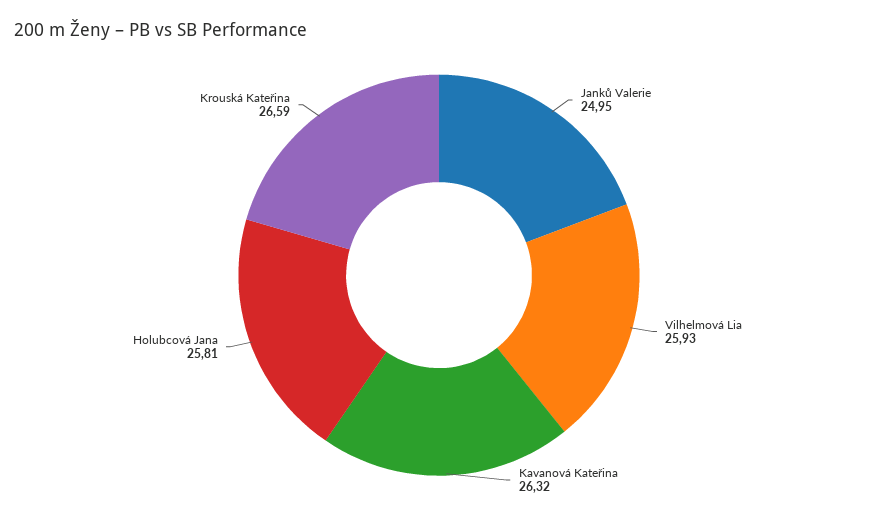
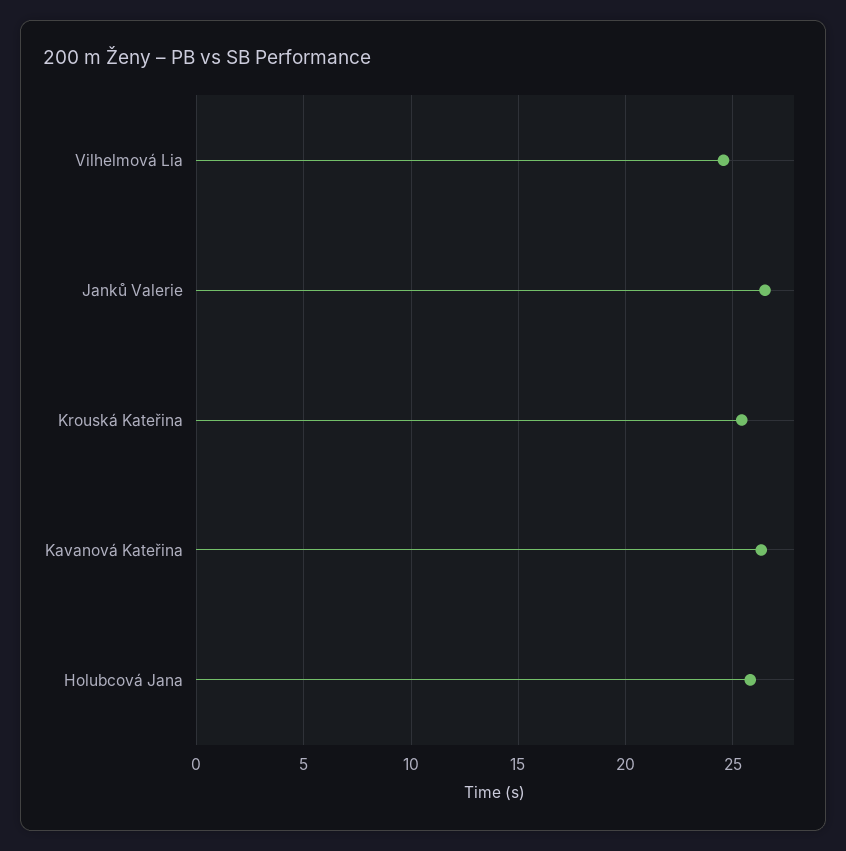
  {
-   "Janků Valerie": 24.95,
+   "Janků Valerie": 26.5,
-   "Vilhelmová Lia": 25.93,
+   "Vilhelmová Lia": 24.5,
    "Kavanová Kateřina": 26.32,
    "Holubcová Jana": 25.81,
-   "Krouská Kateřina": 26.59
+   "Krouská Kateřina": 25.5
  }

